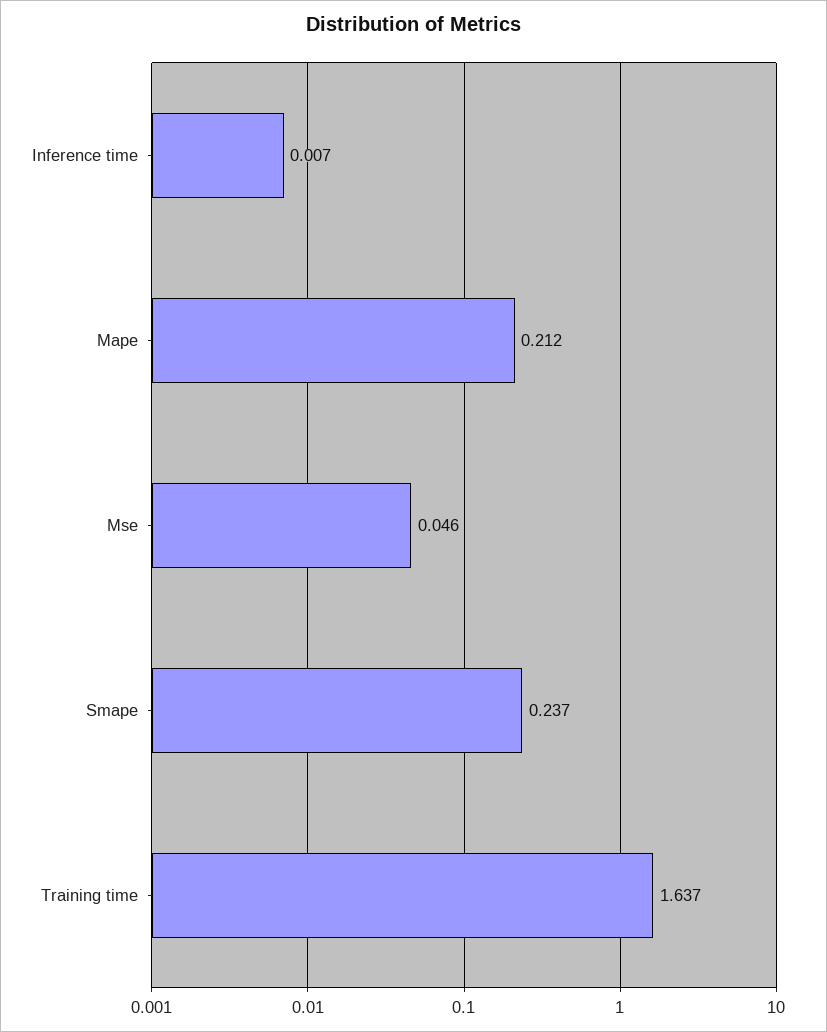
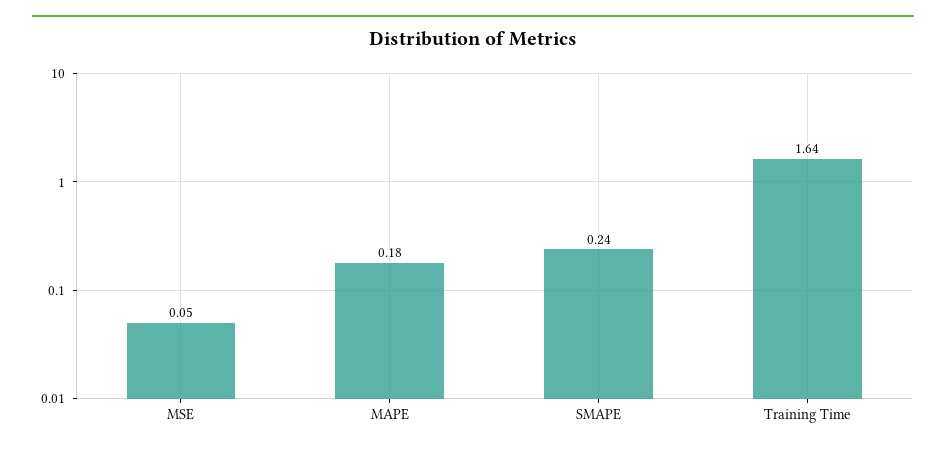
  {
-   "Inference time": 0.007,
-   "Mape": 0.212,
+   "Mape": 0.18,
    "Mse": 0.046,
    "Smape": 0.237,
    "Training time": 1.637
  }

